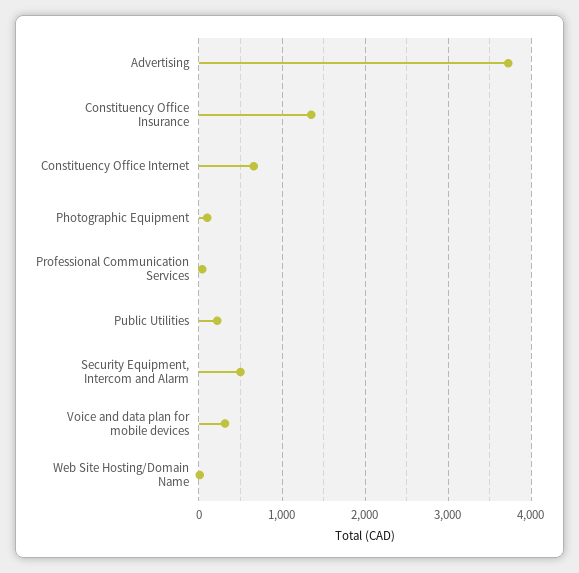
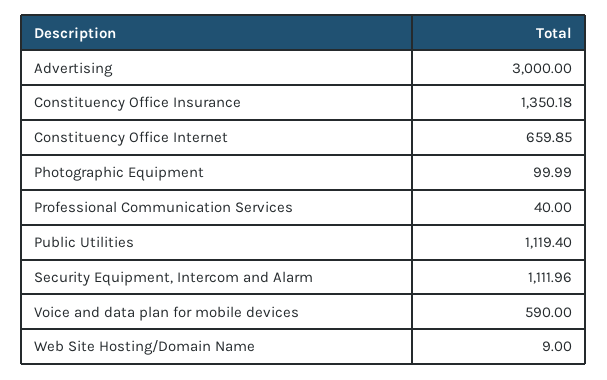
  {
-   "Advertising": 3700,
+   "Advertising": 3000,
    "Constituency Office Insurance": 1350.18,
    "Constituency Office Internet": 659.85,
    "Photographic Equipment": 99.99,
    "Professional Communication Services": 40,
-   "Public Utilities": 200,
+   "Public Utilities": 1119.4,
-   "Security Equipment, Intercom and Alarm": 500,
+   "Security Equipment, Intercom and Alarm": 1111.96,
-   "Voice and data plan for mobile devices": 300,
+   "Voice and data plan for mobile devices": 590,
    "Web Site Hosting/Domain Name": 9
  }

